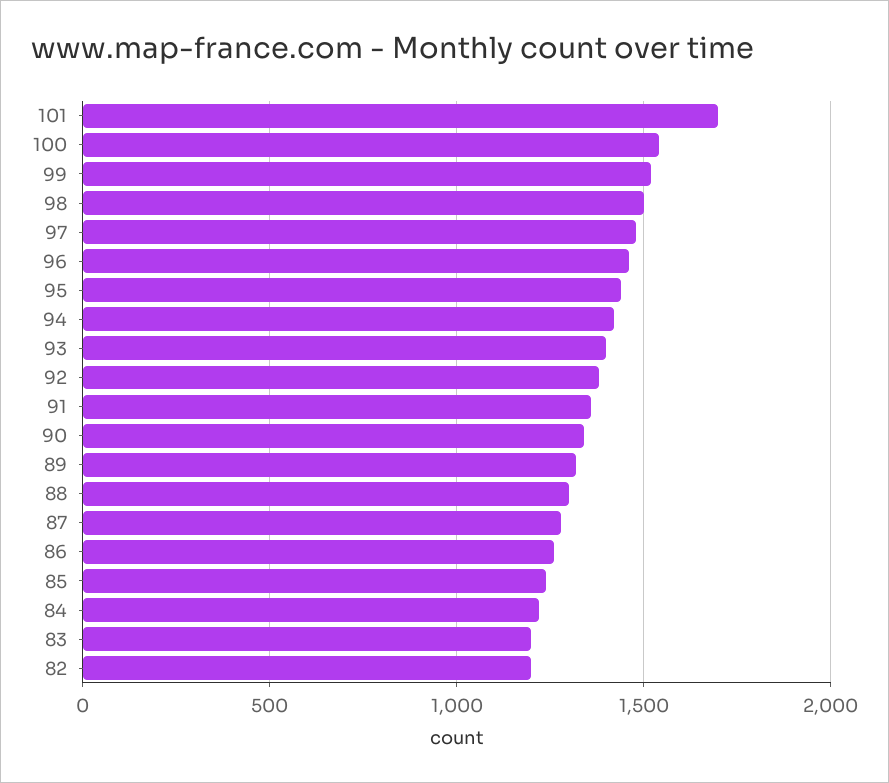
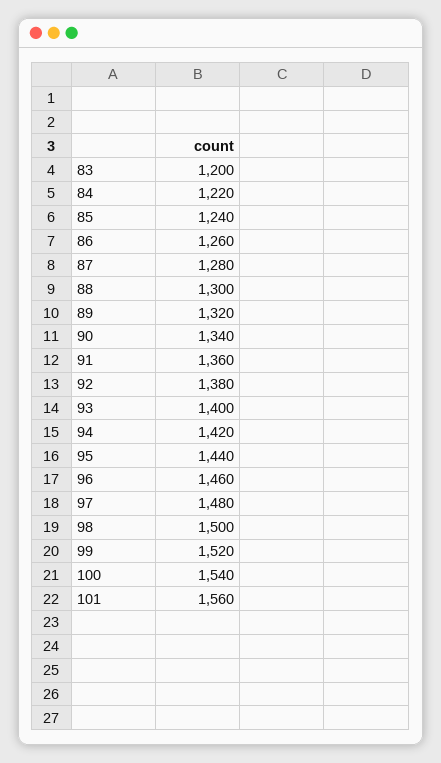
  {
-   "101": 1700,
+   "101": 1560,
    "100": 1540,
    "99": 1520,
    "98": 1500,
    "97": 1480,
    "96": 1460,
    "95": 1440,
    "94": 1420,
    "93": 1400,
    "92": 1380,
    "91": 1360,
    "90": 1340,
    "89": 1320,
    "88": 1300,
    "87": 1280,
    "86": 1260,
    "85": 1240,
    "84": 1220,
-   "83": 1200,
+   "83": 1200
-   "82": 1200
  }

